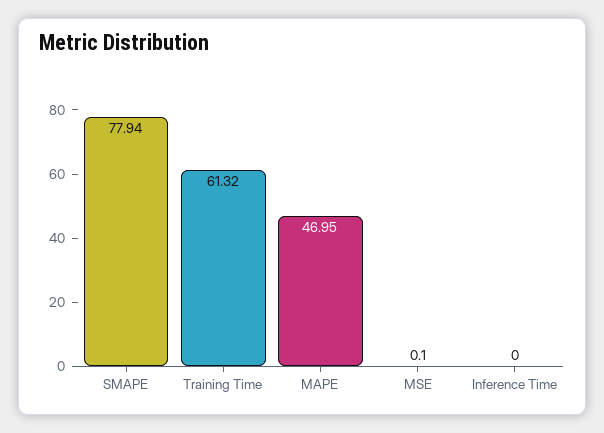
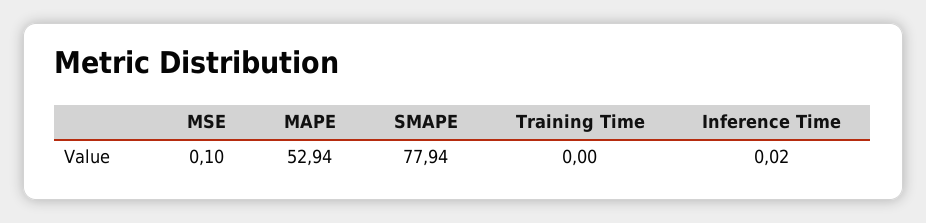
  {
    "SMAPE": 77.94,
-   "Training Time": 61.32,
+   "Training Time": 0,
-   "MAPE": 46.95,
+   "MAPE": 52.94,
    "MSE": 0.1,
-   "Inference Time": 0
+   "Inference Time": 0.02
  }

